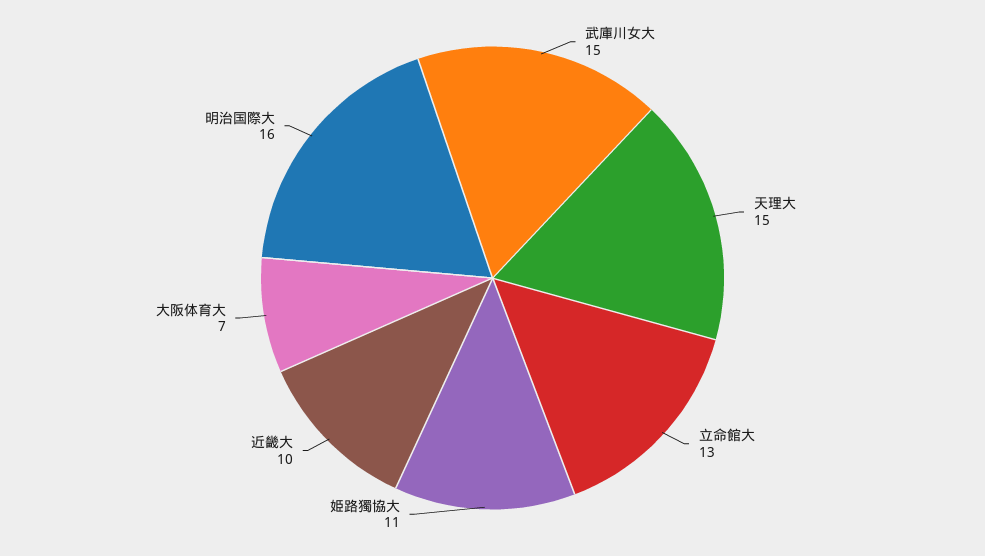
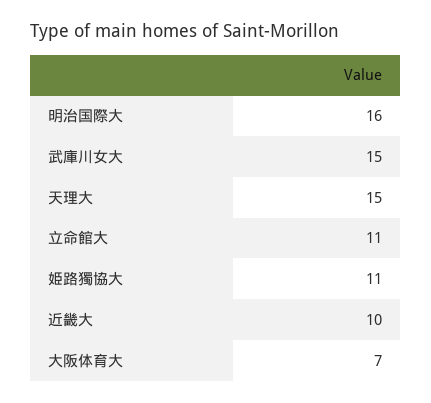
  {
    "武庫川女大": 15,
    "天理大": 15,
-   "立命館大": 13,
+   "立命館大": 11,
    "姫路獨協大": 11,
    "近畿大": 10,
    "大阪体育大": 7,
    "明治国際大": 16
  }

